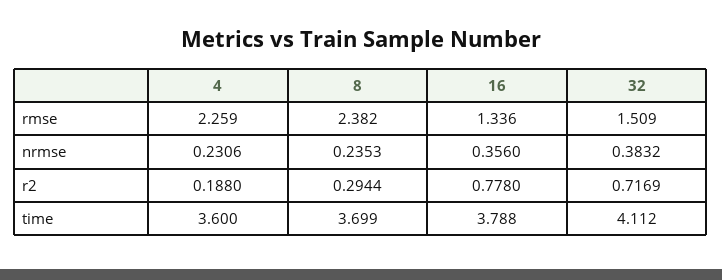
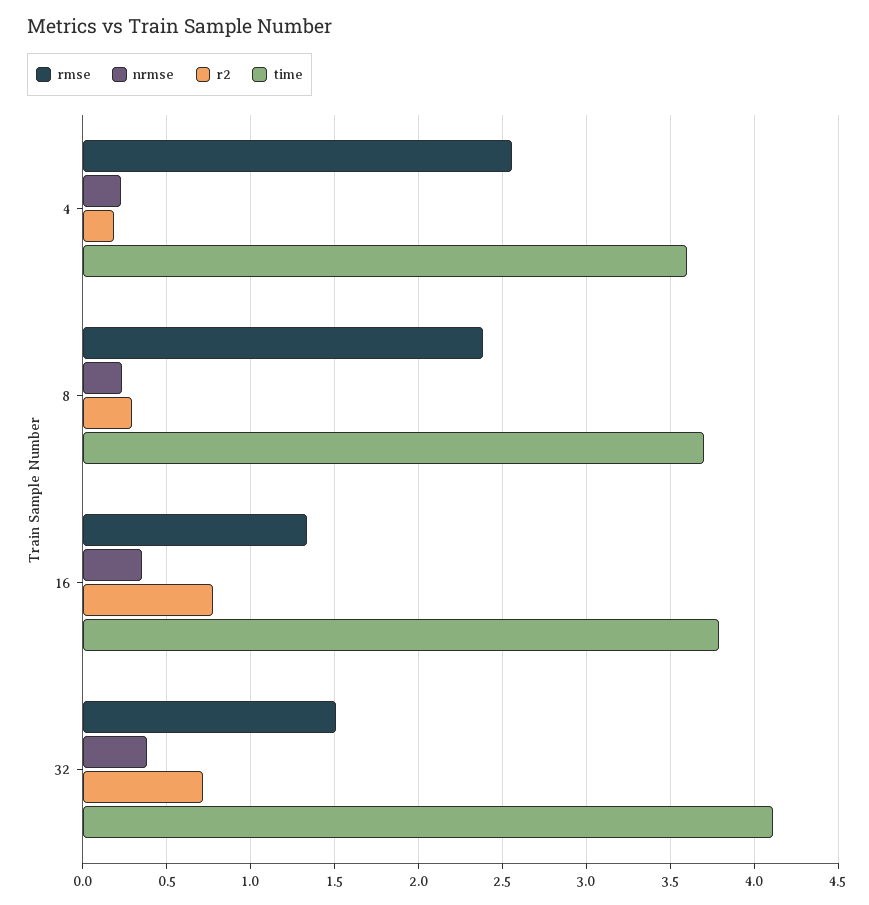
  {
    "rmse": {
-     "4": 2.259,
+     "4": 2.55,
      "8": 2.382,
      "16": 1.336,
      "32": 1.509
    },
    "nrmse": {
      "4": 0.2306,
      "8": 0.2353,
      "16": 0.356,
      "32": 0.3832
    },
    "r2": {
      "4": 0.188,
      "8": 0.2944,
      "16": 0.778,
      "32": 0.7169
    },
    "time": {
      "4": 3.6,
      "8": 3.699,
      "16": 3.788,
      "32": 4.112
    }
  }

